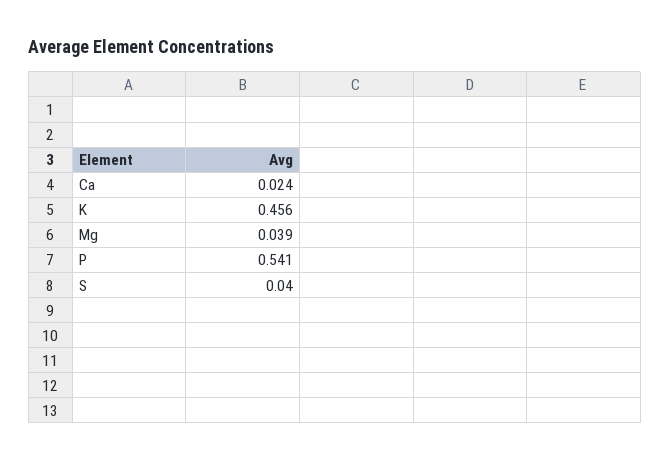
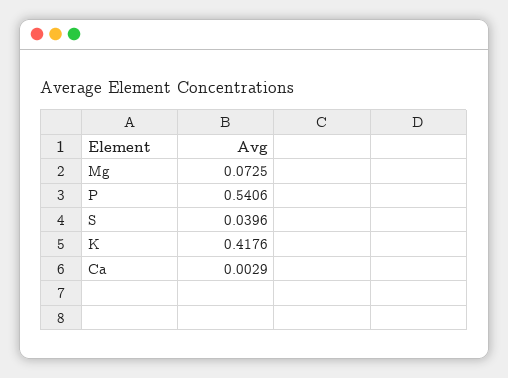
  {
-   "Ca": 0.024,
+   "Ca": 0.0029,
-   "K": 0.456,
+   "K": 0.4176,
-   "Mg": 0.039,
+   "Mg": 0.0725,
    "P": 0.5406,
    "S": 0.0396
  }

